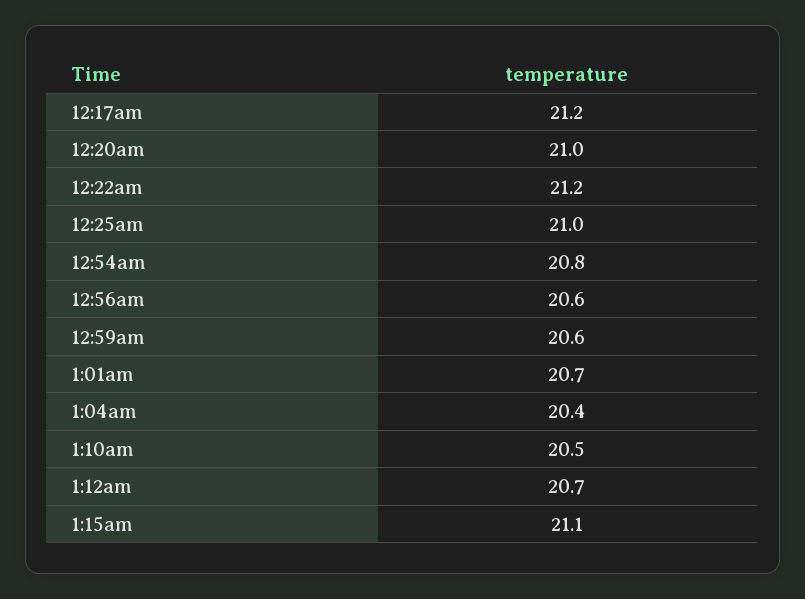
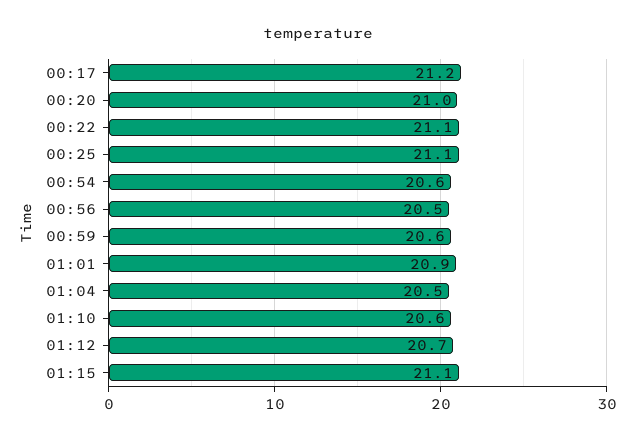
  {
    "12:17am": 21.2,
    "12:20am": 21,
-   "12:22am": 21.2,
+   "12:22am": 21.1,
-   "12:25am": 21,
+   "12:25am": 21.1,
-   "12:54am": 20.8,
+   "12:54am": 20.6,
-   "12:56am": 20.6,
+   "12:56am": 20.5,
    "12:59am": 20.6,
-   "1:01am": 20.7,
+   "1:01am": 20.9,
-   "1:04am": 20.4,
+   "1:04am": 20.5,
-   "1:10am": 20.5,
+   "1:10am": 20.6,
    "1:12am": 20.7,
    "1:15am": 21.1
  }

